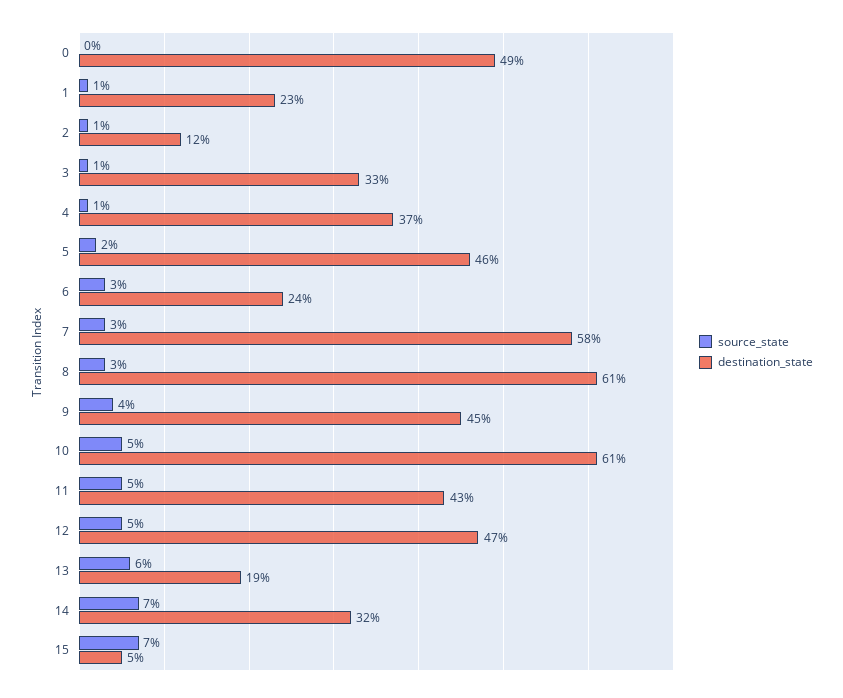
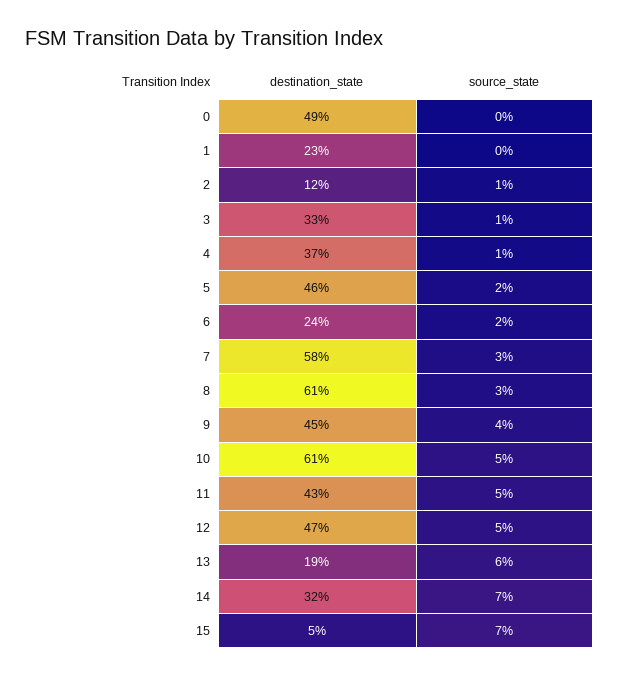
  {
    "source_state": {
      "0": 0,
-     "1": 1,
+     "1": 0,
      "2": 1,
      "3": 1,
      "4": 1,
      "5": 2,
-     "6": 3,
+     "6": 2,
      "7": 3,
      "8": 3,
      "9": 4,
      "10": 5,
      "11": 5,
      "12": 5,
      "13": 6,
      "14": 7,
      "15": 7
    },
    "destination_state": {
      "0": 49,
      "1": 23,
      "2": 12,
      "3": 33,
      "4": 37,
      "5": 46,
      "6": 24,
      "7": 58,
      "8": 61,
      "9": 45,
      "10": 61,
      "11": 43,
      "12": 47,
      "13": 19,
      "14": 32,
      "15": 5
    }
  }

